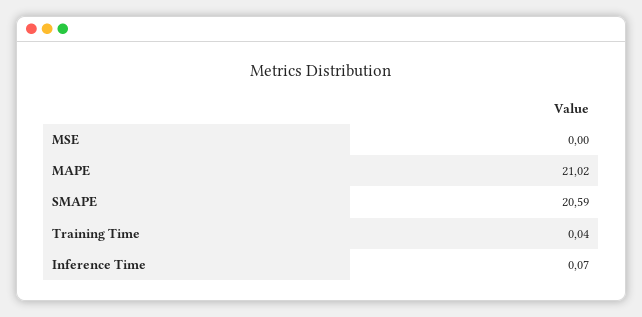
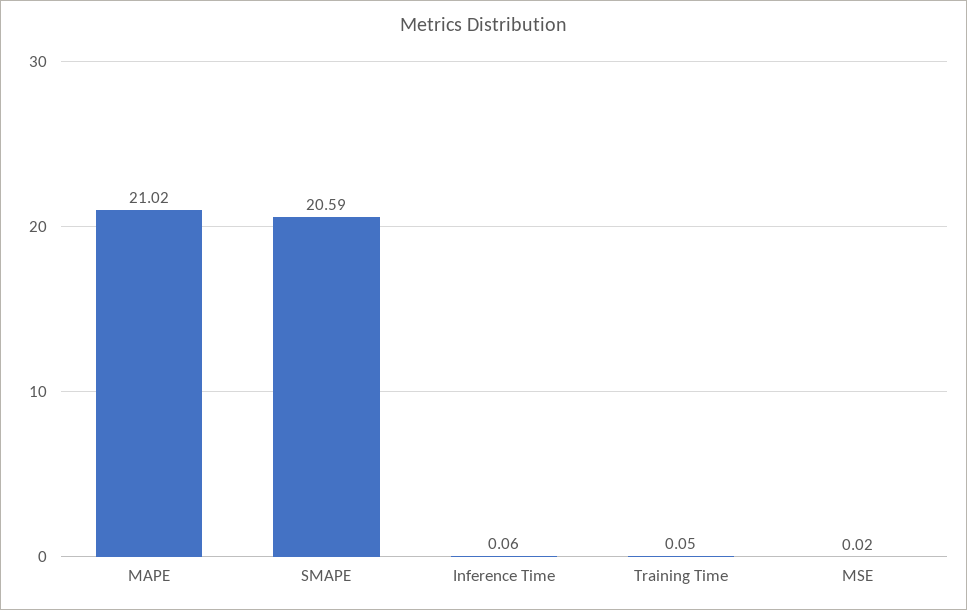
  {
-   "MSE": 0,
+   "MSE": 0.02,
    "MAPE": 21.02,
    "SMAPE": 20.59,
-   "Training Time": 0.04,
+   "Training Time": 0.05,
-   "Inference Time": 0.07
+   "Inference Time": 0.06
  }

